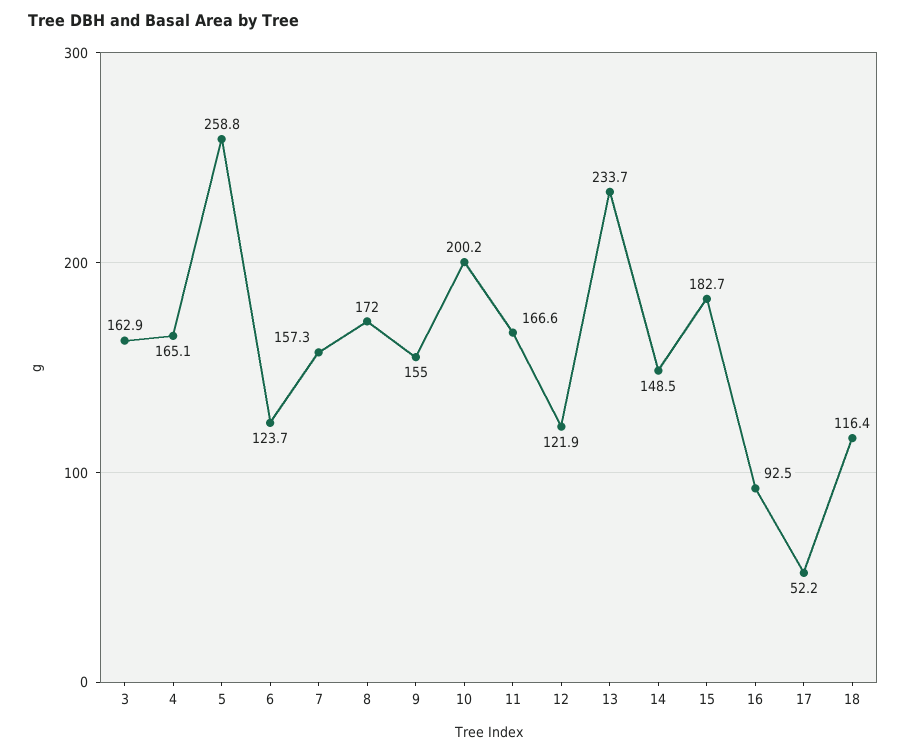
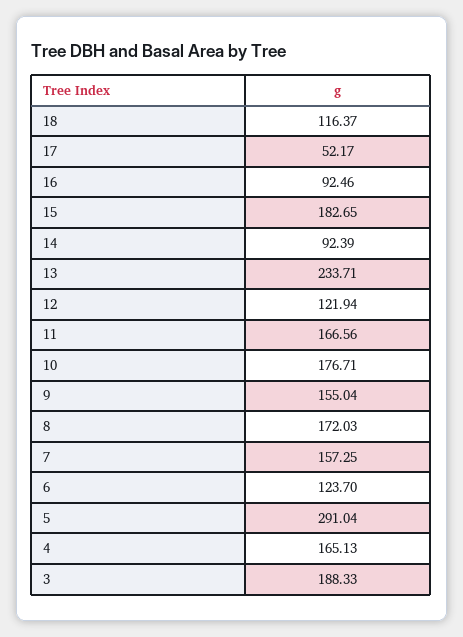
  {
-   "3": 162.9,
+   "3": 188.33,
    "4": 165.13,
-   "5": 258.8,
+   "5": 291.04,
    "6": 123.7,
    "7": 157.25,
    "8": 172.03,
    "9": 155.04,
-   "10": 200.2,
+   "10": 176.71,
    "11": 166.56,
    "12": 121.94,
    "13": 233.71,
-   "14": 148.5,
+   "14": 92.39,
    "15": 182.65,
    "16": 92.46,
    "17": 52.17,
    "18": 116.37
  }

